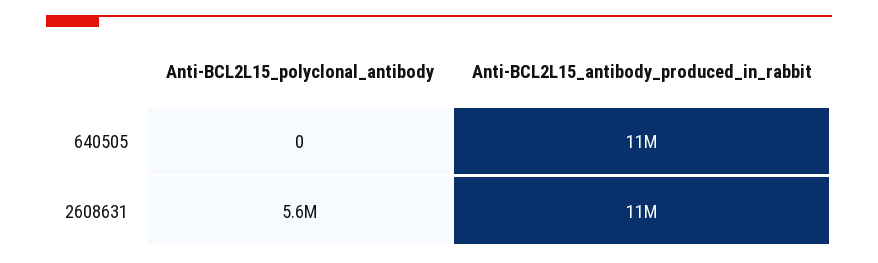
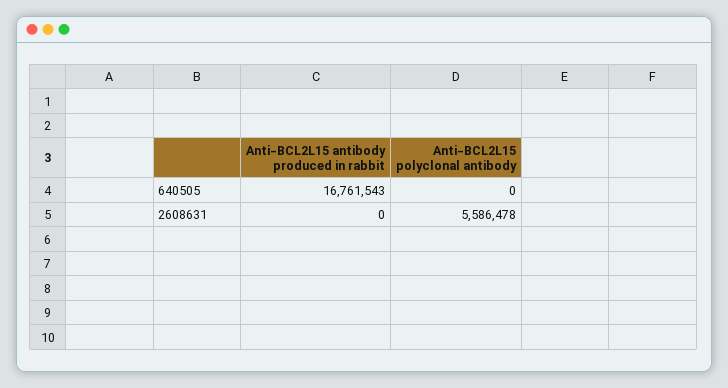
  {
    "Anti-BCL2L15_polyclonal_antibody": {
      "640505": 0,
      "2608631": 5586478
    },
    "Anti-BCL2L15_antibody_produced_in_rabbit": {
-     "640505": 11000000,
+     "640505": 16761543,
-     "2608631": 11000000
+     "2608631": 0
    }
  }

